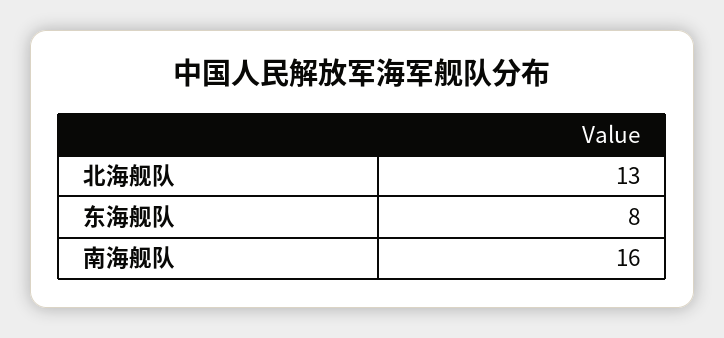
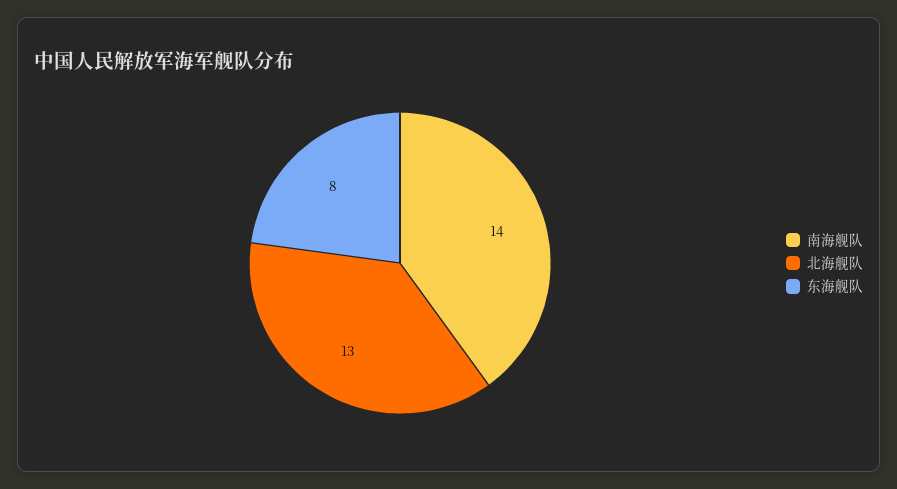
  {
    "北海舰队": 13,
    "东海舰队": 8,
-   "南海舰队": 16
+   "南海舰队": 14
  }

